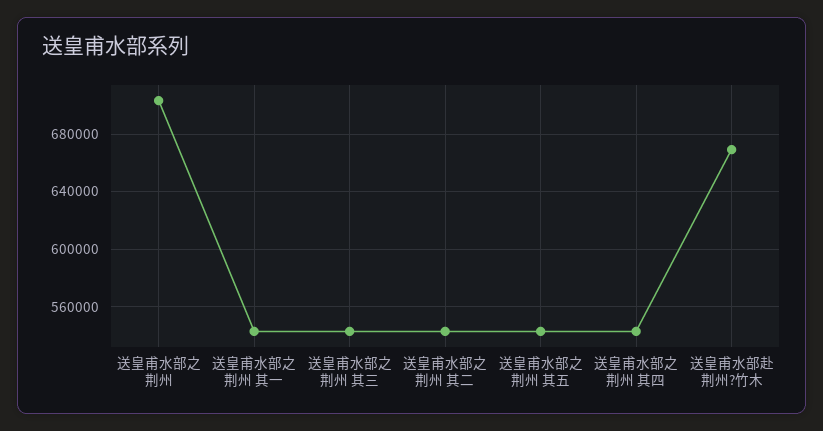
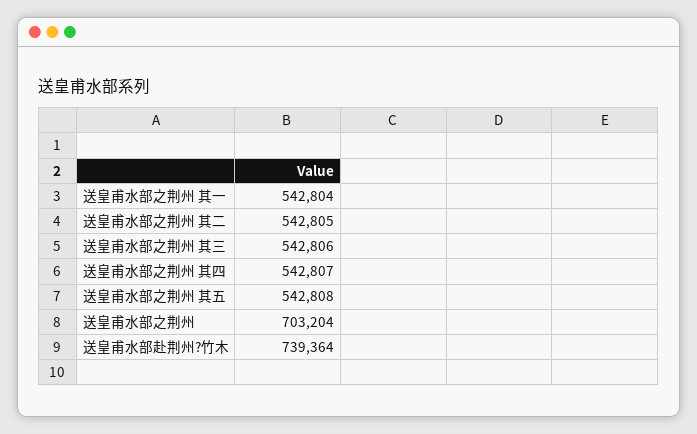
  {
    "送皇甫水部之荆州": 703204,
    "送皇甫水部之荆州 其一": 542804,
    "送皇甫水部之荆州 其三": 542806,
    "送皇甫水部之荆州 其二": 542805,
    "送皇甫水部之荆州 其五": 542808,
    "送皇甫水部之荆州 其四": 542807,
-   "送皇甫水部赴荆州?竹木": 670000
+   "送皇甫水部赴荆州?竹木": 739364
  }

